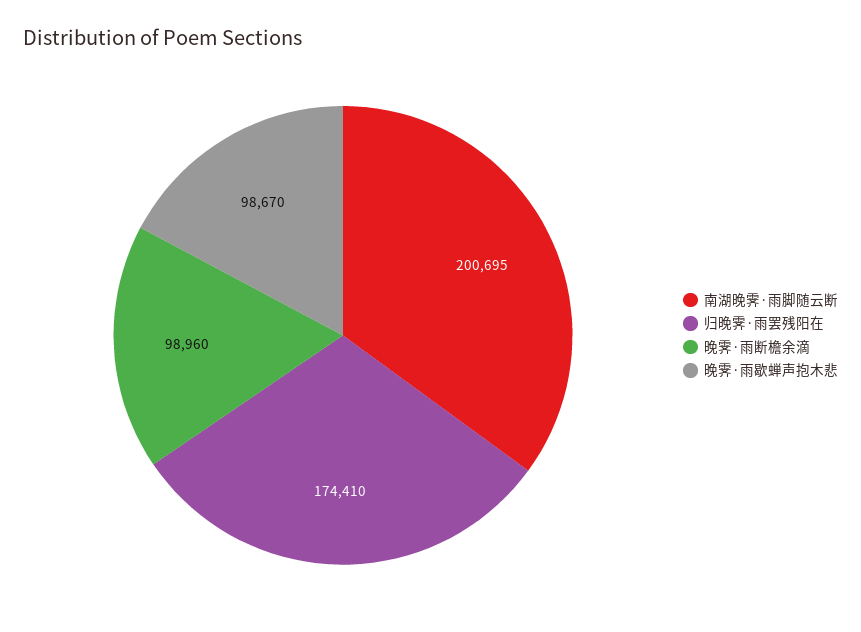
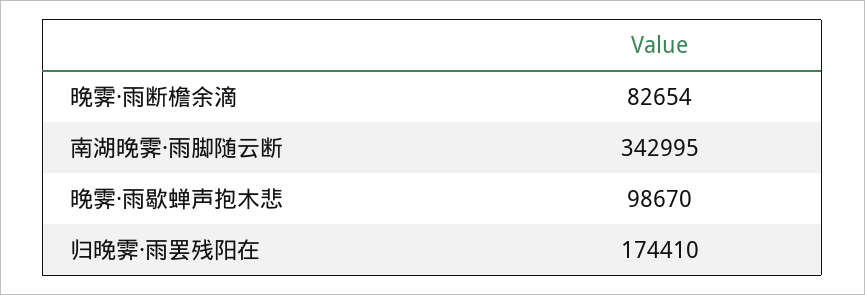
  {
-   "南湖晚霁·雨脚随云断": 200695,
+   "南湖晚霁·雨脚随云断": 342995,
    "归晚霁·雨罢残阳在": 174410,
-   "晚霁·雨断檐余滴": 98960,
+   "晚霁·雨断檐余滴": 82654,
    "晚霁·雨歇蝉声抱木悲": 98670
  }

